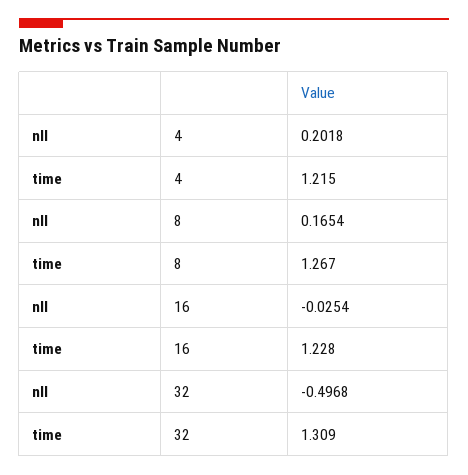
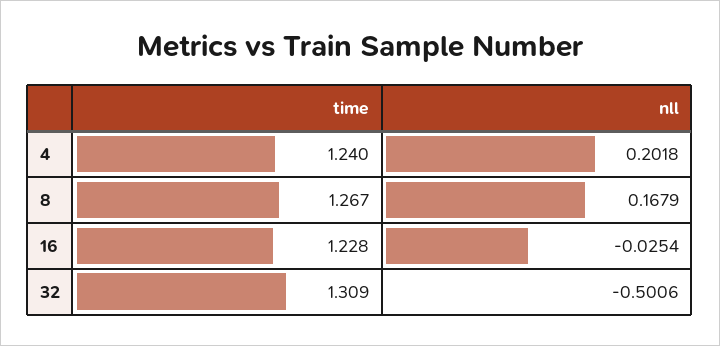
  {
    "nll": {
      "4": 0.2018,
-     "8": 0.1654,
+     "8": 0.1679,
      "16": -0.0254,
-     "32": -0.4968
+     "32": -0.5006
    },
    "time": {
-     "4": 1.215,
+     "4": 1.24,
      "8": 1.267,
      "16": 1.228,
      "32": 1.309
    }
  }

